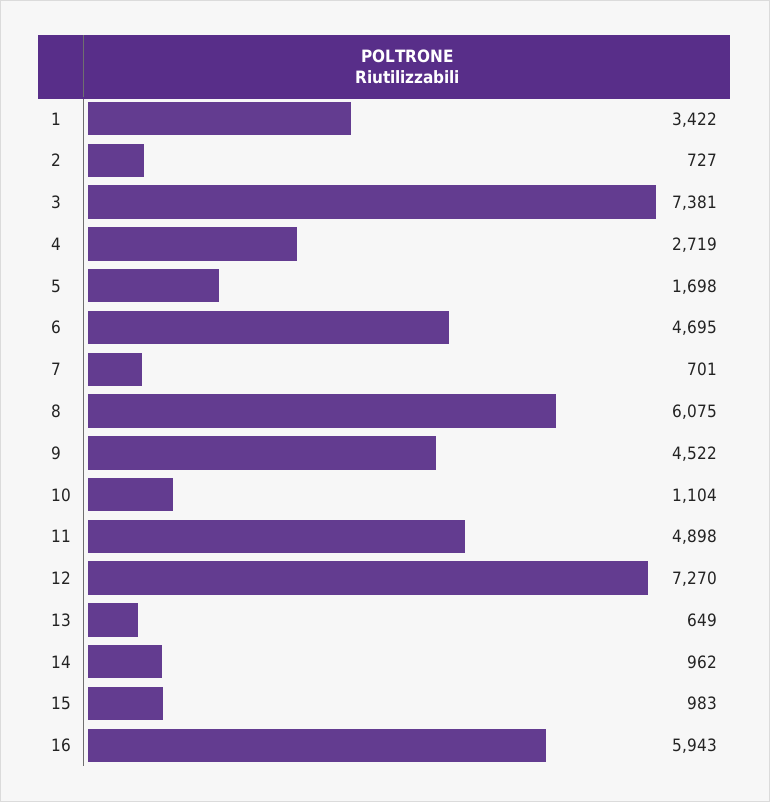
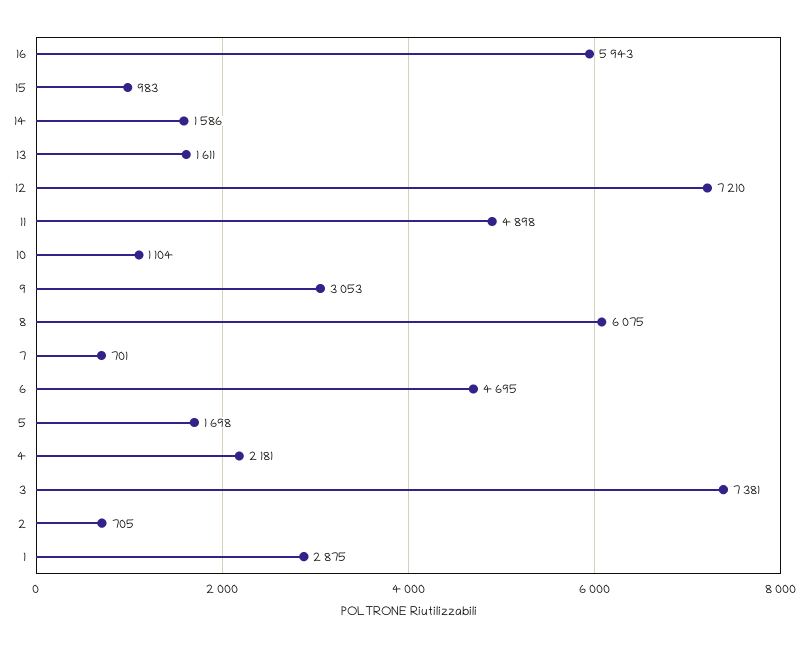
  {
-   "1": 3422,
+   "1": 2875,
-   "2": 727,
+   "2": 705,
    "3": 7381,
-   "4": 2719,
+   "4": 2181,
    "5": 1698,
    "6": 4695,
    "7": 701,
    "8": 6075,
-   "9": 4522,
+   "9": 3053,
    "10": 1104,
    "11": 4898,
-   "12": 7270,
+   "12": 7210,
-   "13": 649,
+   "13": 1611,
-   "14": 962,
+   "14": 1586,
    "15": 983,
    "16": 5943
  }

